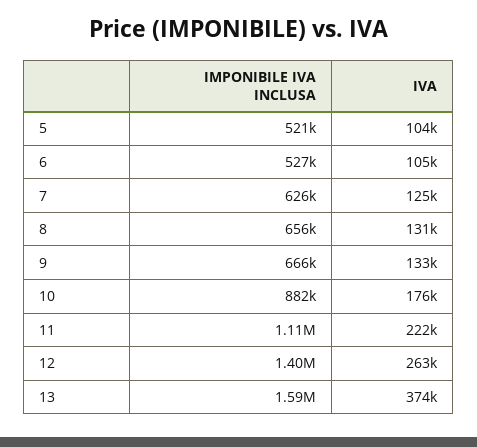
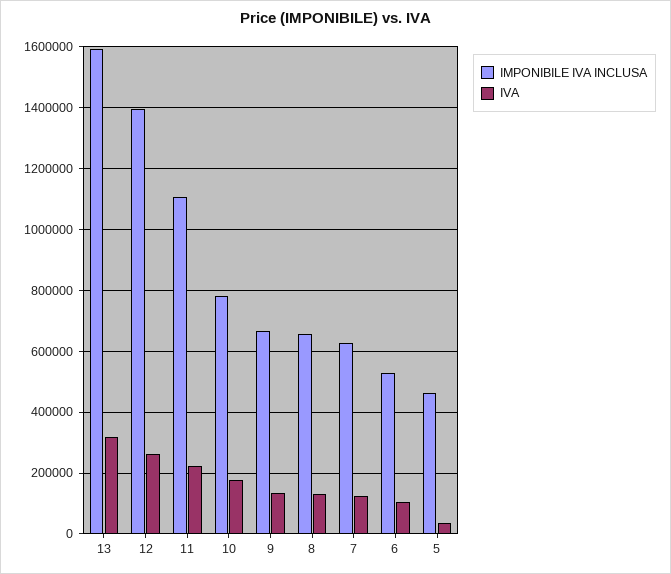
  {
    "IMPONIBILE IVA INCLUSA": {
-     "5": 521000,
+     "5": 460000,
      "6": 527000,
      "7": 626000,
      "8": 656000,
      "9": 666000,
-     "10": 882000,
+     "10": 780000,
      "11": 1110000,
      "12": 1400000,
      "13": 1590000
    },
    "IVA": {
-     "5": 104000,
+     "5": 40000,
      "6": 105000,
      "7": 125000,
      "8": 131000,
      "9": 133000,
      "10": 176000,
      "11": 222000,
      "12": 263000,
-     "13": 374000
+     "13": 320000
    }
  }

